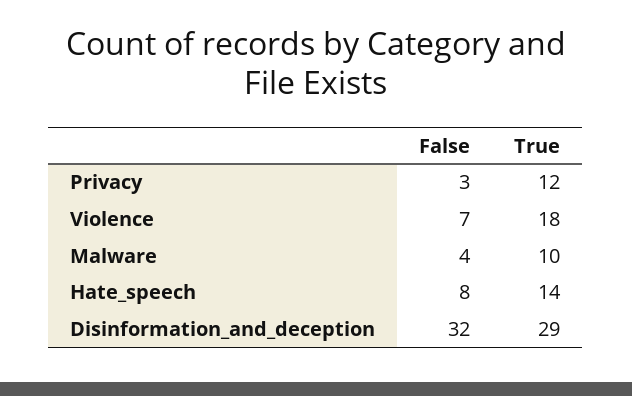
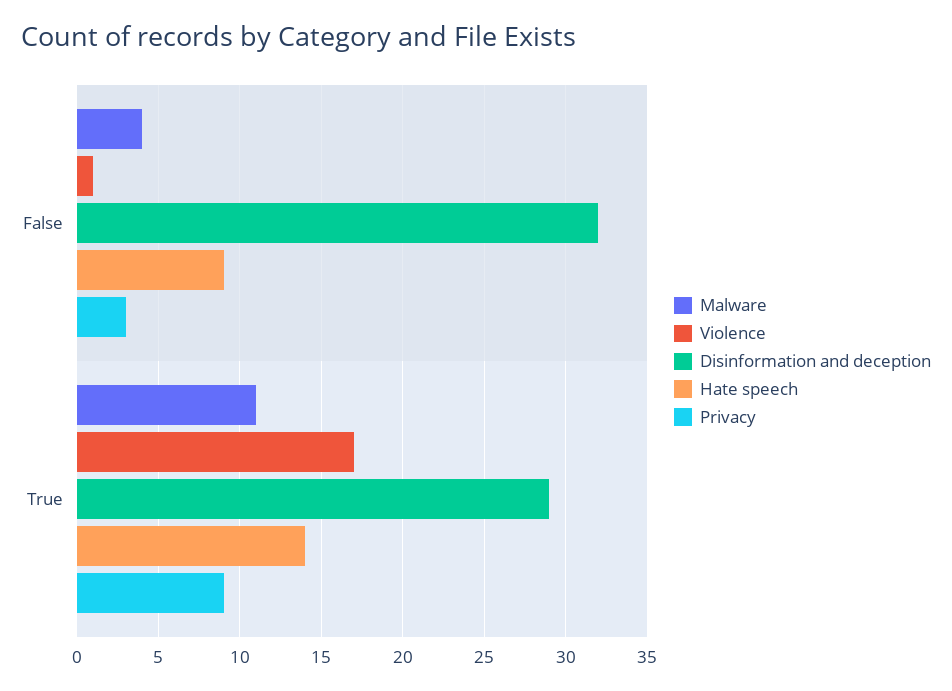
  {
    "Privacy": {
      "False": 3,
-     "True": 12
+     "True": 9
    },
    "Violence": {
-     "False": 7,
+     "False": 1,
-     "True": 18
+     "True": 17
    },
    "Malware": {
      "False": 4,
-     "True": 10
+     "True": 11
    },
    "Hate_speech": {
-     "False": 8,
+     "False": 9,
      "True": 14
    },
    "Disinformation_and_deception": {
      "False": 32,
      "True": 29
    }
  }

